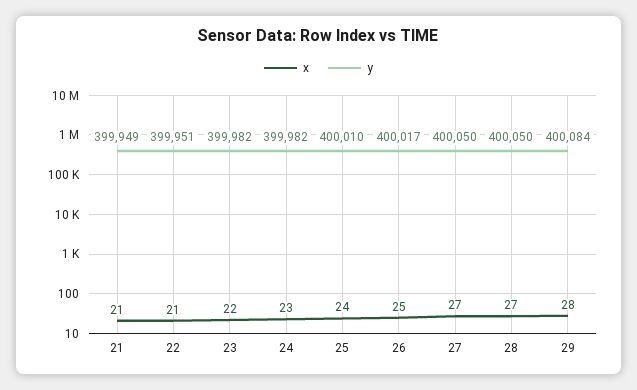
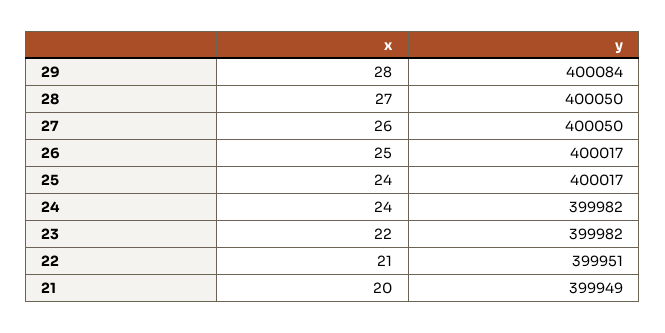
  {
    "x": {
-     "21": 21,
+     "21": 20,
      "22": 21,
      "23": 22,
-     "24": 23,
+     "24": 24,
      "25": 24,
      "26": 25,
-     "27": 27,
+     "27": 26,
      "28": 27,
      "29": 28
    },
    "y": {
      "21": 399949,
      "22": 399951,
      "23": 399982,
      "24": 399982,
-     "25": 400010,
+     "25": 400017,
      "26": 400017,
      "27": 400050,
      "28": 400050,
      "29": 400084
    }
  }

